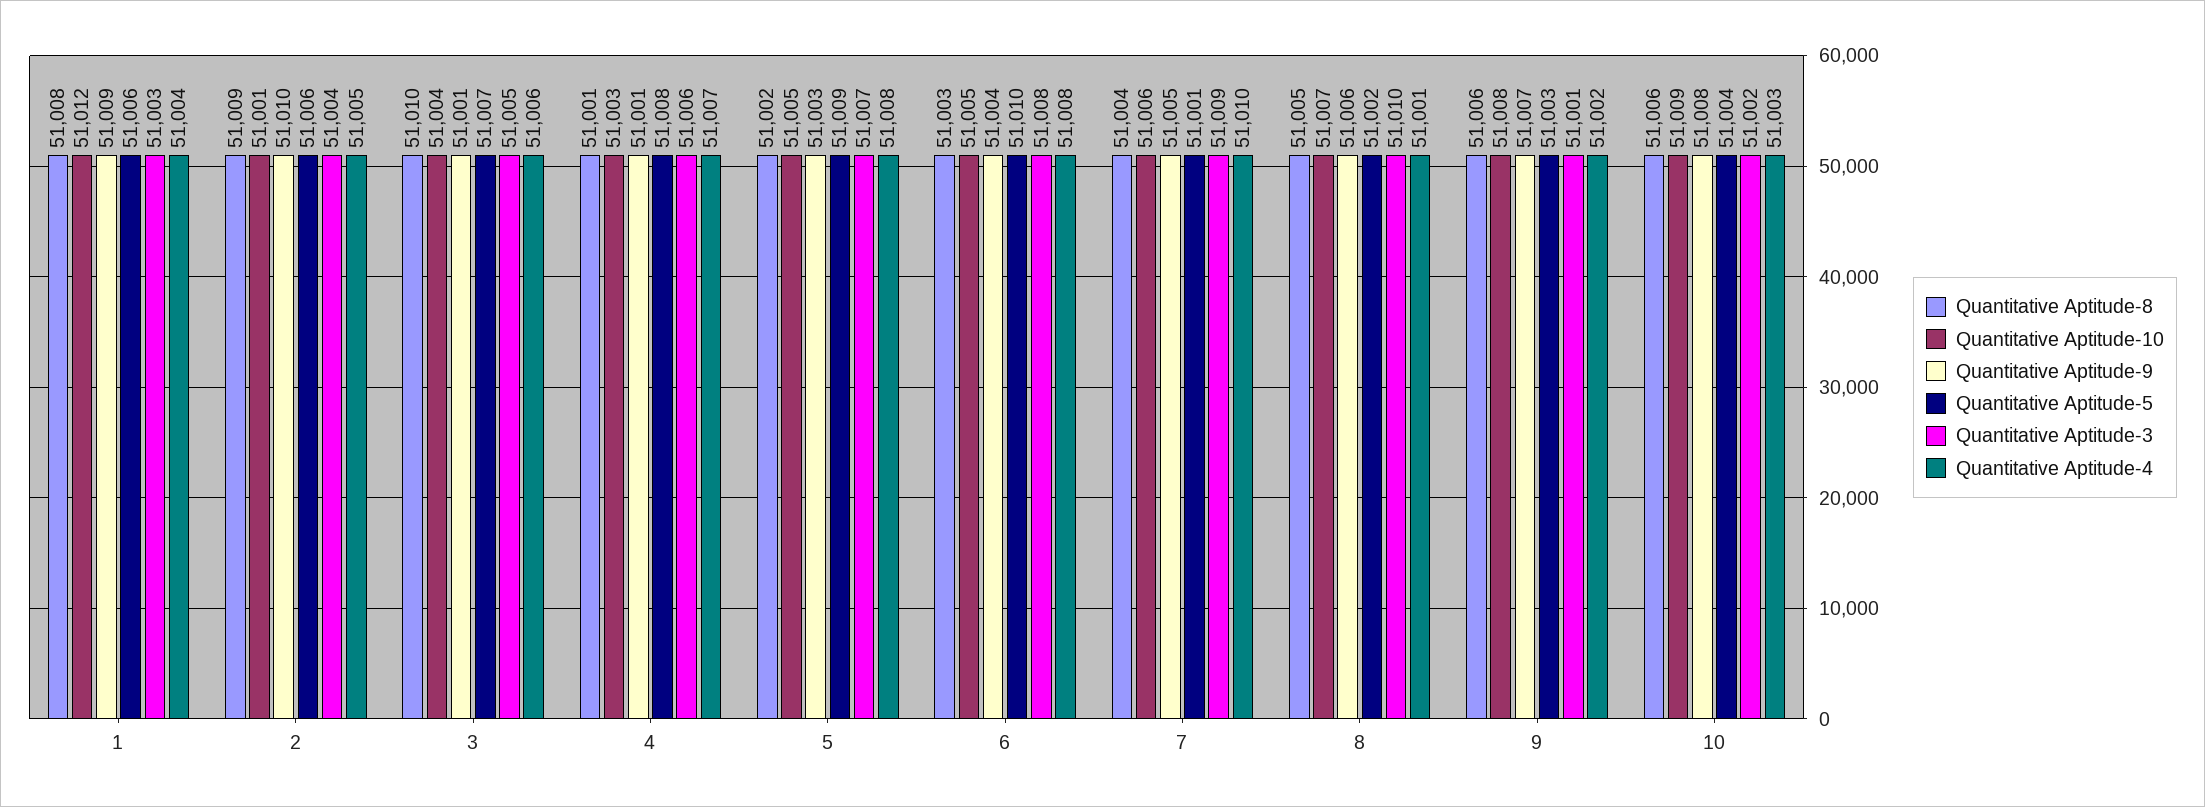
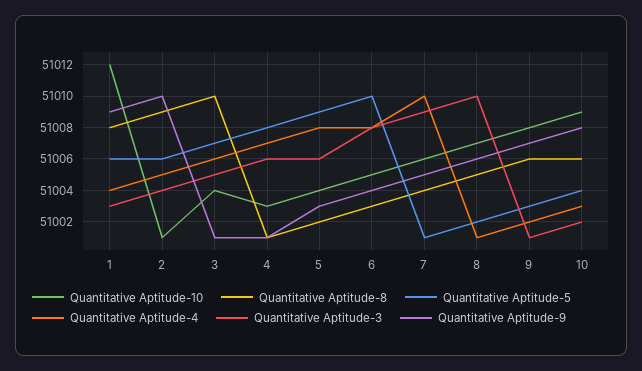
  {
    "Quantitative Aptitude-8": {
      "1": 51008,
      "2": 51009,
      "3": 51010,
      "4": 51001,
      "5": 51002,
      "6": 51003,
      "7": 51004,
      "8": 51005,
      "9": 51006,
      "10": 51006
    },
    "Quantitative Aptitude-10": {
      "1": 51012,
      "2": 51001,
      "3": 51004,
      "4": 51003,
-     "5": 51005,
+     "5": 51004,
      "6": 51005,
      "7": 51006,
      "8": 51007,
      "9": 51008,
      "10": 51009
    },
    "Quantitative Aptitude-9": {
      "1": 51009,
      "2": 51010,
      "3": 51001,
      "4": 51001,
      "5": 51003,
      "6": 51004,
      "7": 51005,
      "8": 51006,
      "9": 51007,
      "10": 51008
    },
    "Quantitative Aptitude-5": {
      "1": 51006,
      "2": 51006,
      "3": 51007,
      "4": 51008,
      "5": 51009,
      "6": 51010,
      "7": 51001,
      "8": 51002,
      "9": 51003,
      "10": 51004
    },
    "Quantitative Aptitude-3": {
      "1": 51003,
      "2": 51004,
      "3": 51005,
      "4": 51006,
-     "5": 51007,
+     "5": 51006,
      "6": 51008,
      "7": 51009,
      "8": 51010,
      "9": 51001,
      "10": 51002
    },
    "Quantitative Aptitude-4": {
      "1": 51004,
      "2": 51005,
      "3": 51006,
      "4": 51007,
      "5": 51008,
      "6": 51008,
      "7": 51010,
      "8": 51001,
      "9": 51002,
      "10": 51003
    }
  }

